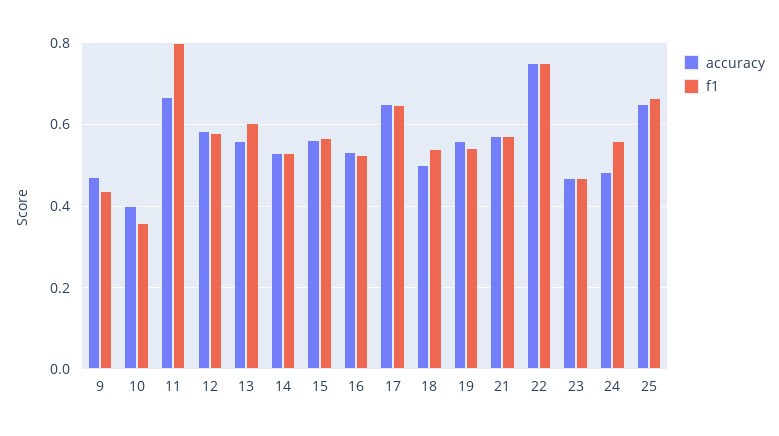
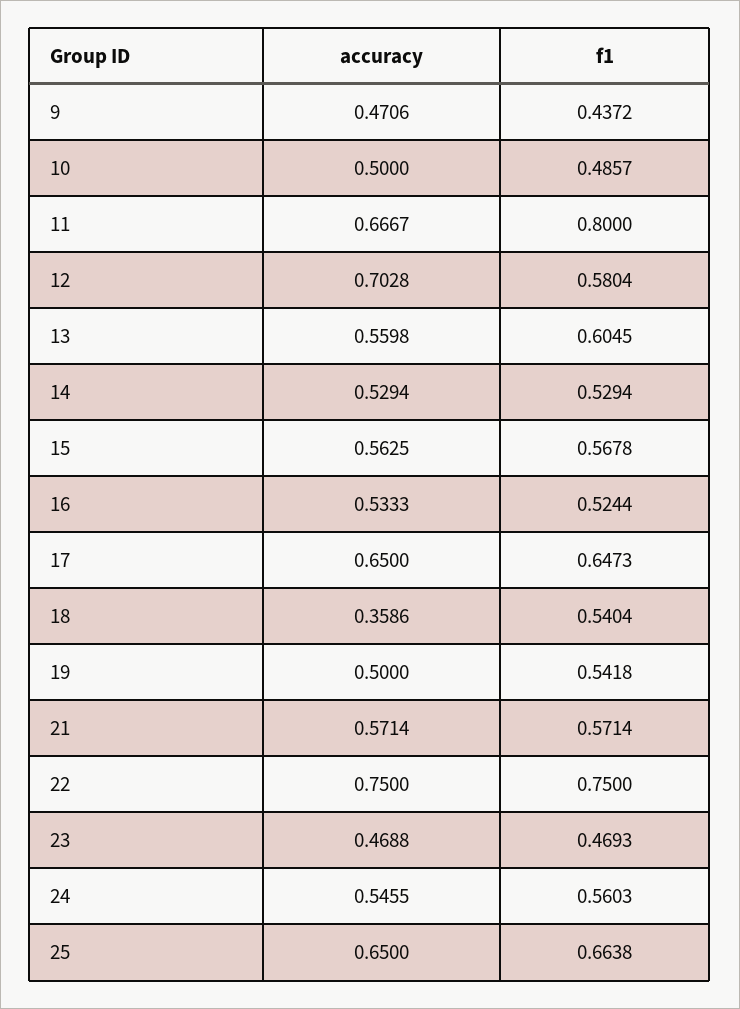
  {
    "accuracy": {
      "9": 0.4706,
-     "10": 0.4,
+     "10": 0.5,
      "11": 0.6667,
-     "12": 0.58,
+     "12": 0.7028,
      "13": 0.5598,
      "14": 0.5294,
      "15": 0.5625,
      "16": 0.5333,
      "17": 0.65,
-     "18": 0.5,
+     "18": 0.3586,
-     "19": 0.56,
+     "19": 0.5,
      "21": 0.5714,
      "22": 0.75,
      "23": 0.4688,
-     "24": 0.48,
+     "24": 0.5455,
      "25": 0.65
    },
    "f1": {
      "9": 0.4372,
-     "10": 0.36,
+     "10": 0.4857,
      "11": 0.8,
      "12": 0.5804,
      "13": 0.6045,
      "14": 0.5294,
      "15": 0.5678,
      "16": 0.5244,
      "17": 0.6473,
      "18": 0.5404,
      "19": 0.5418,
      "21": 0.5714,
      "22": 0.75,
      "23": 0.4693,
      "24": 0.5603,
      "25": 0.6638
    }
  }

